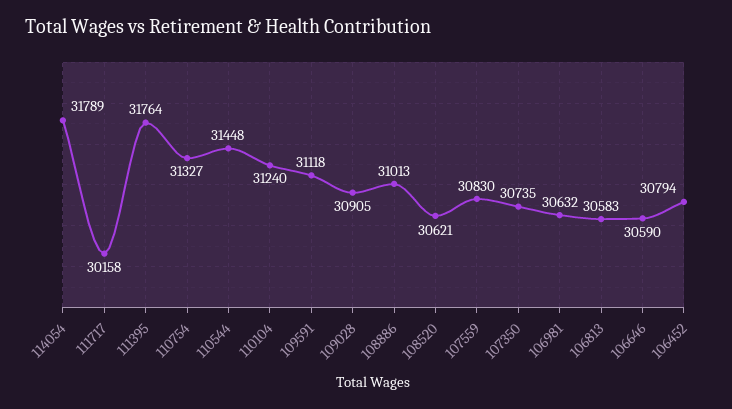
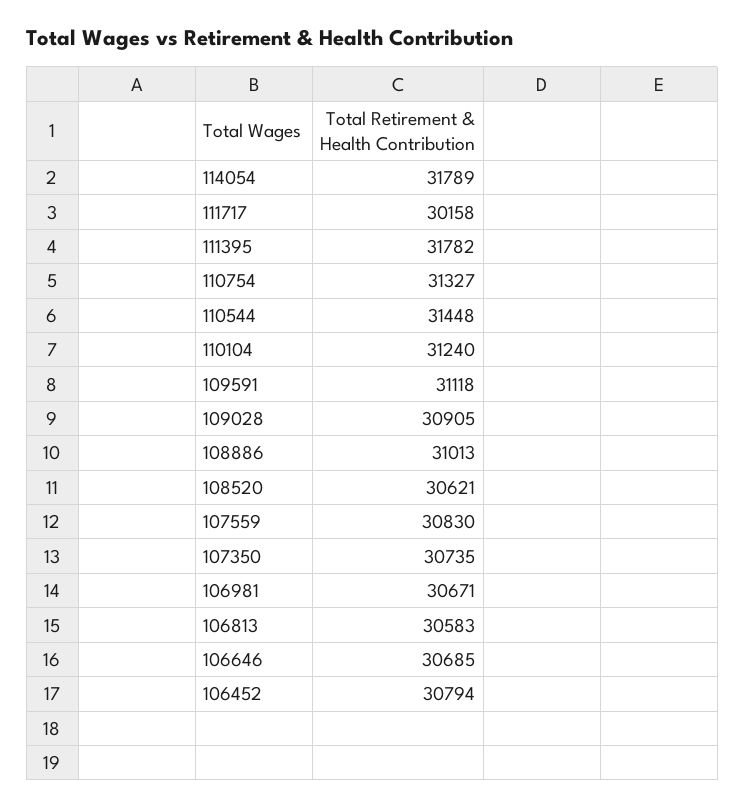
  {
    "114054": 31789,
    "111717": 30158,
-   "111395": 31764,
+   "111395": 31782,
    "110754": 31327,
    "110544": 31448,
    "110104": 31240,
    "109591": 31118,
    "109028": 30905,
    "108886": 31013,
    "108520": 30621,
    "107559": 30830,
    "107350": 30735,
-   "106981": 30632,
+   "106981": 30671,
    "106813": 30583,
-   "106646": 30590,
+   "106646": 30685,
    "106452": 30794
  }

